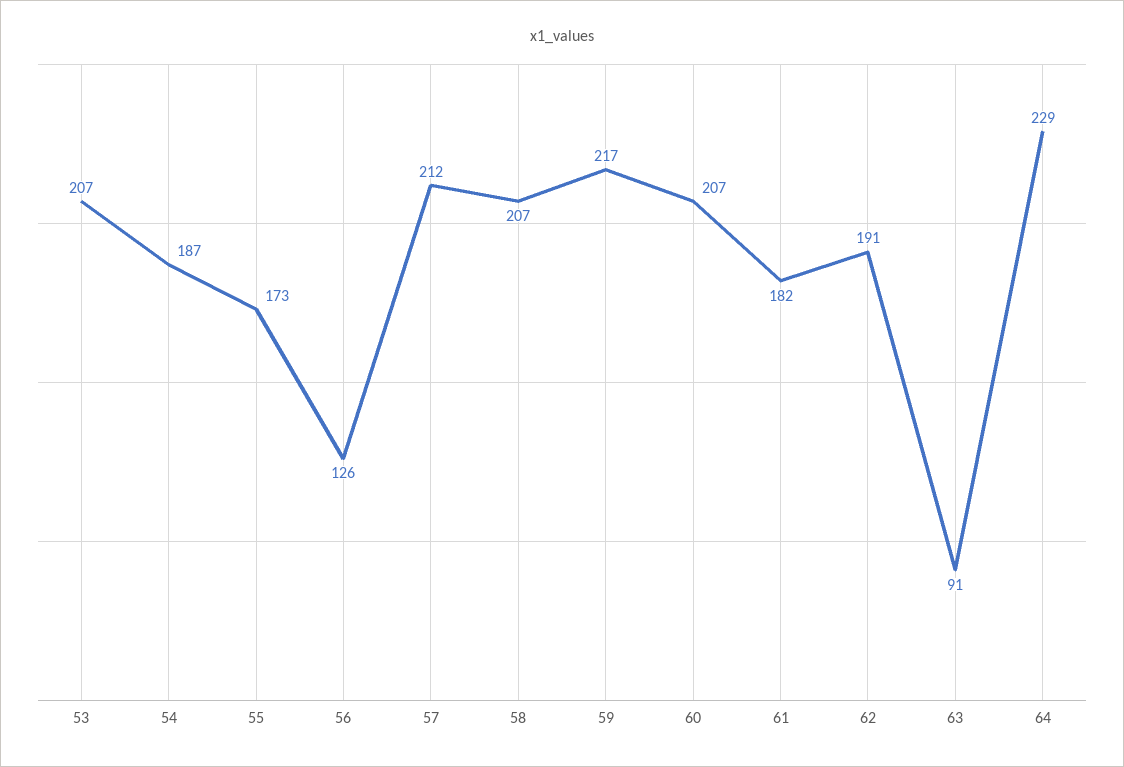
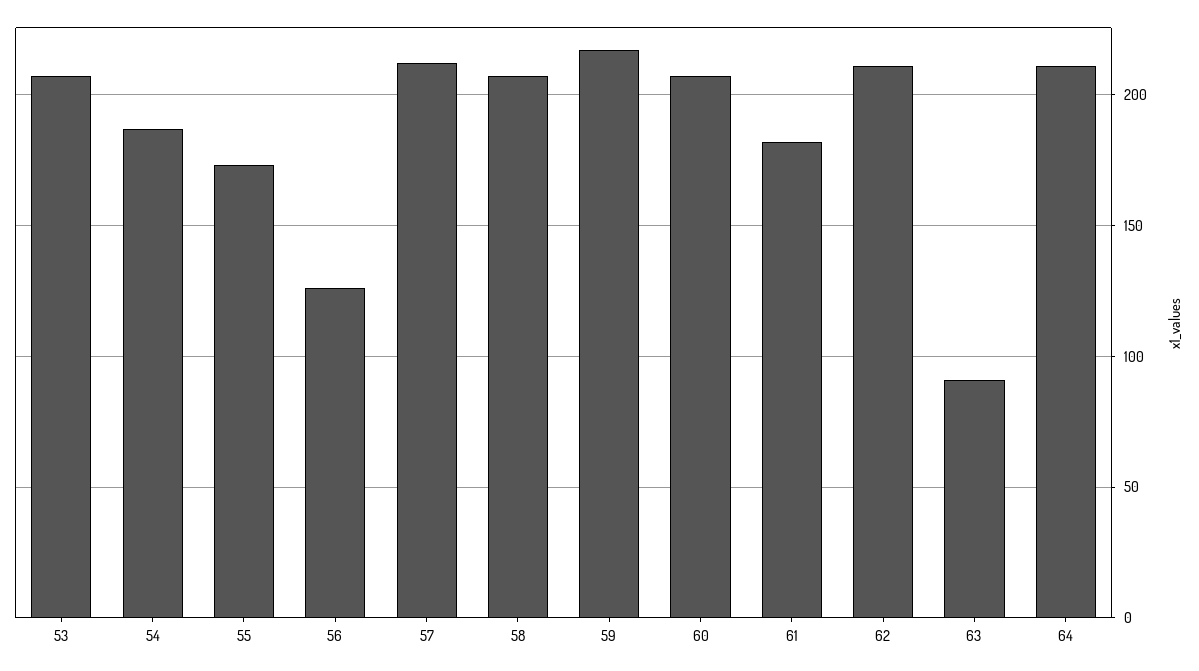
  {
    "53": 207,
    "54": 187,
    "55": 173,
    "56": 126,
    "57": 212,
    "58": 207,
    "59": 217,
    "60": 207,
    "61": 182,
-   "62": 191,
+   "62": 210,
    "63": 91,
-   "64": 229
+   "64": 210
  }

